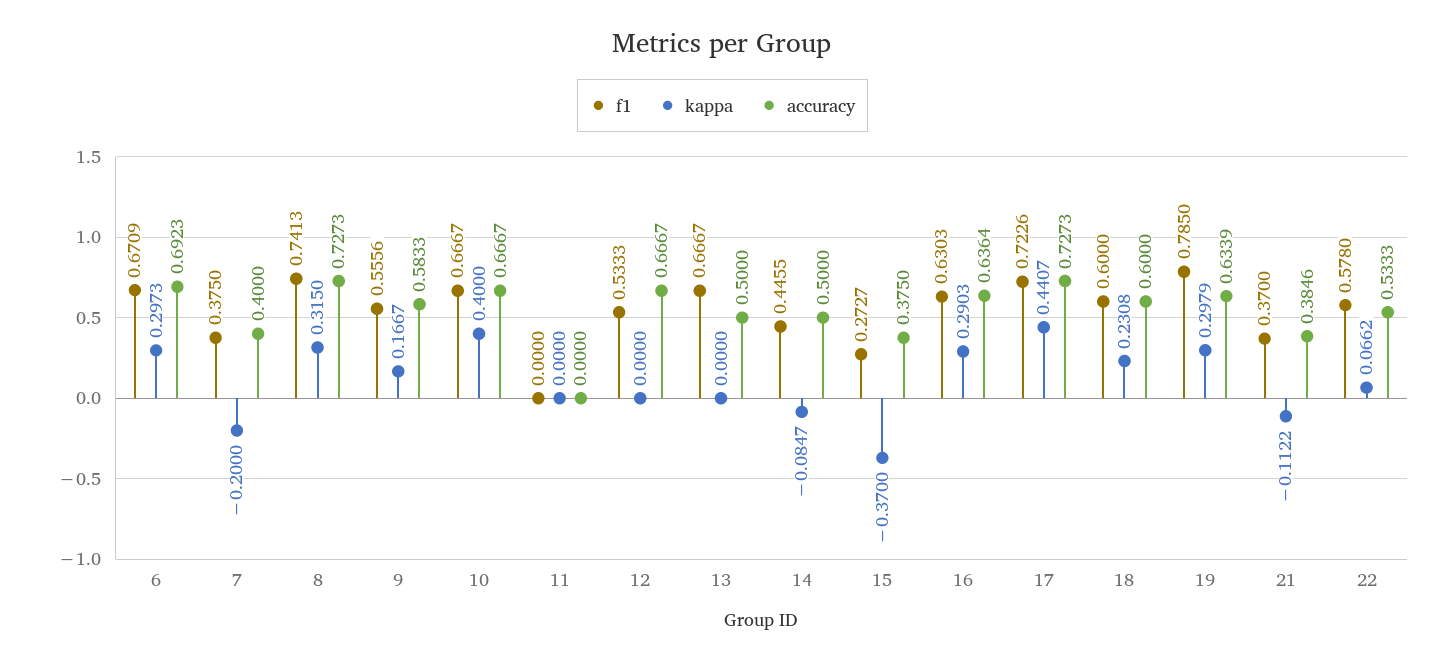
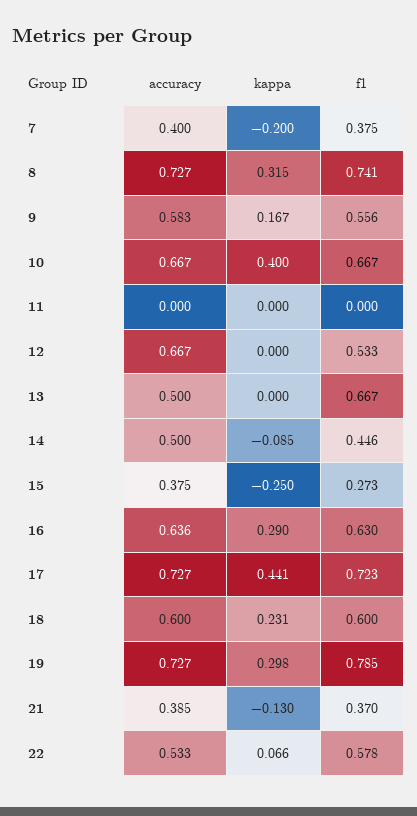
  {
    "f1": {
-     "6": 0.6709,
      "7": 0.375,
      "8": 0.7413,
      "9": 0.5556,
      "10": 0.6667,
      "11": 0,
      "12": 0.5333,
      "13": 0.6667,
      "14": 0.4455,
      "15": 0.2727,
      "16": 0.6303,
      "17": 0.7226,
      "18": 0.6,
      "19": 0.785,
      "21": 0.37,
      "22": 0.578
    },
    "kappa": {
-     "6": 0.2973,
      "7": -0.2,
      "8": 0.315,
      "9": 0.1667,
      "10": 0.4,
      "11": 0,
      "12": 0,
      "13": 0,
      "14": -0.0847,
-     "15": -0.37,
+     "15": -0.25,
      "16": 0.2903,
      "17": 0.4407,
      "18": 0.2308,
      "19": 0.2979,
-     "21": -0.1122,
+     "21": -0.13,
      "22": 0.0662
    },
    "accuracy": {
-     "6": 0.6923,
      "7": 0.4,
      "8": 0.7273,
      "9": 0.5833,
      "10": 0.6667,
      "11": 0,
      "12": 0.6667,
      "13": 0.5,
      "14": 0.5,
      "15": 0.375,
      "16": 0.6364,
      "17": 0.7273,
      "18": 0.6,
-     "19": 0.6339,
+     "19": 0.727,
      "21": 0.3846,
      "22": 0.5333
    }
  }

